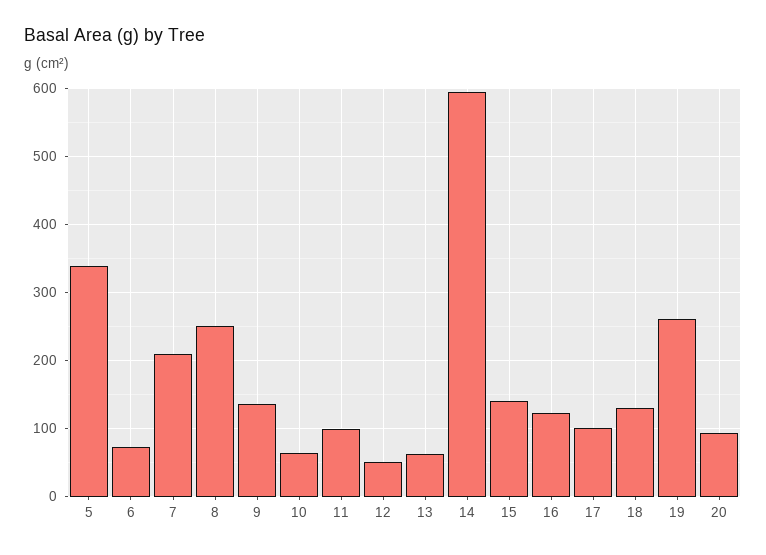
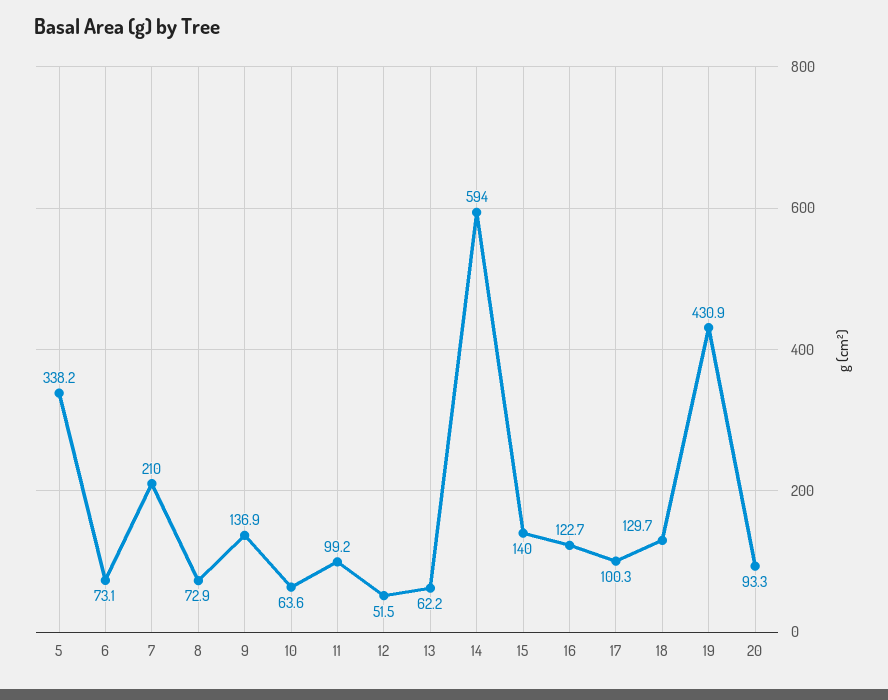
  {
    "5": 338.2,
    "6": 73.1,
    "7": 210,
-   "8": 250,
+   "8": 72.9,
    "9": 136.9,
    "10": 63.6,
    "11": 99.2,
    "12": 51.5,
    "13": 62.2,
    "14": 594,
    "15": 140,
    "16": 122.7,
    "17": 100.3,
    "18": 129.7,
-   "19": 260,
+   "19": 430.9,
    "20": 93.3
  }

